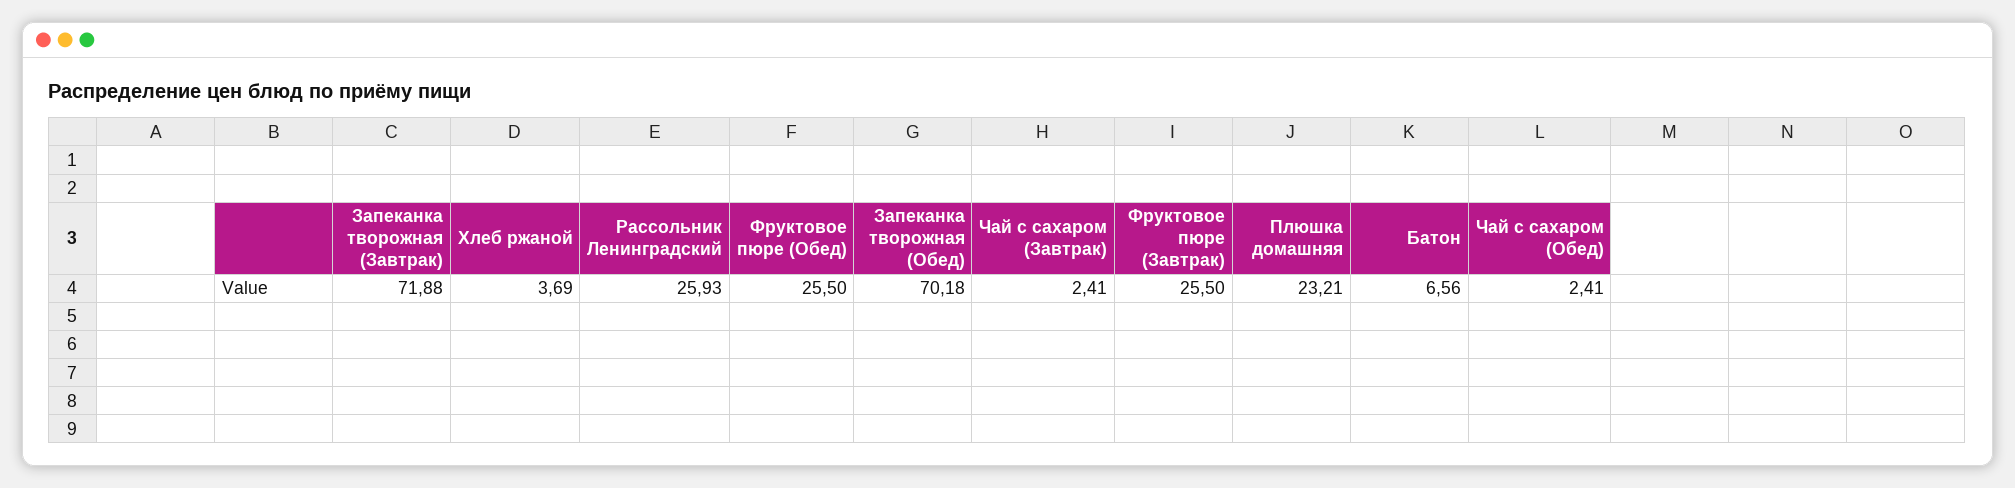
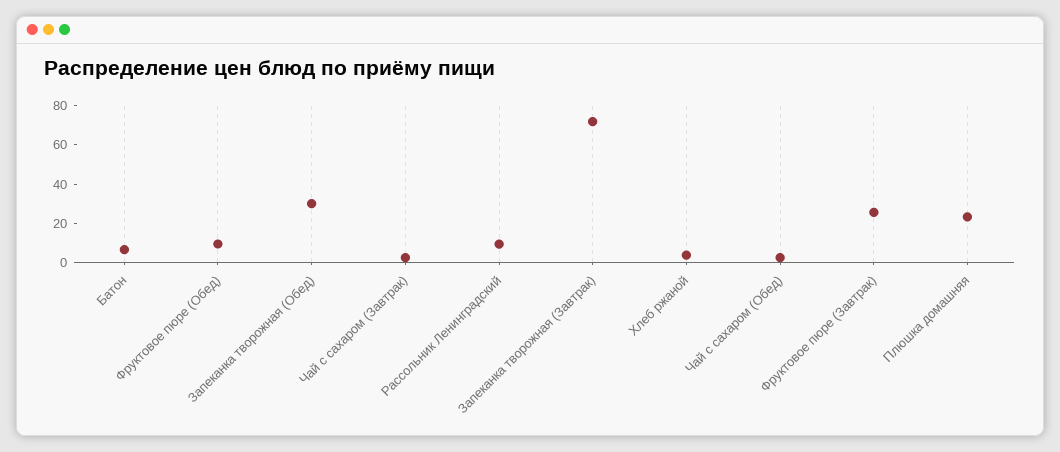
  {
    "Запеканка творожная (Завтрак)": 71.88,
    "Хлеб ржаной": 3.69,
-   "Рассольник Ленинградский": 25.93,
+   "Рассольник Ленинградский": 10,
-   "Фруктовое пюре (Обед)": 25.5,
+   "Фруктовое пюре (Обед)": 10,
-   "Запеканка творожная (Обед)": 70.18,
+   "Запеканка творожная (Обед)": 30,
    "Чай с сахаром (Завтрак)": 2.41,
    "Фруктовое пюре (Завтрак)": 25.5,
    "Плюшка домашняя": 23.21,
    "Батон": 6.56,
    "Чай с сахаром (Обед)": 2.41
  }

